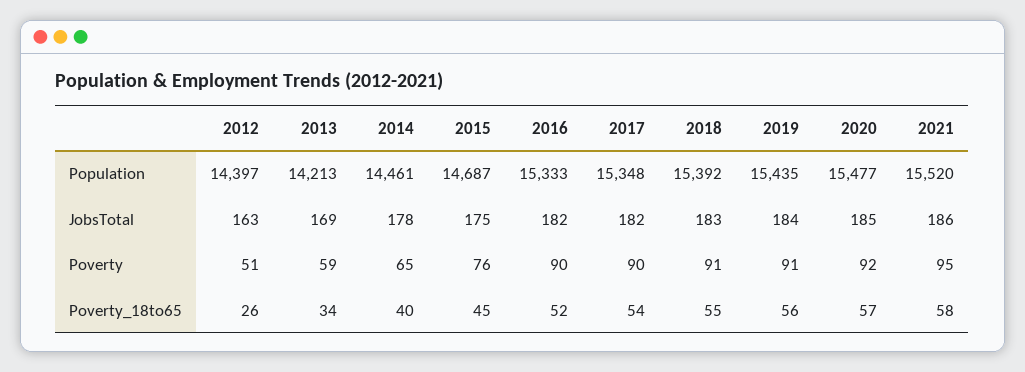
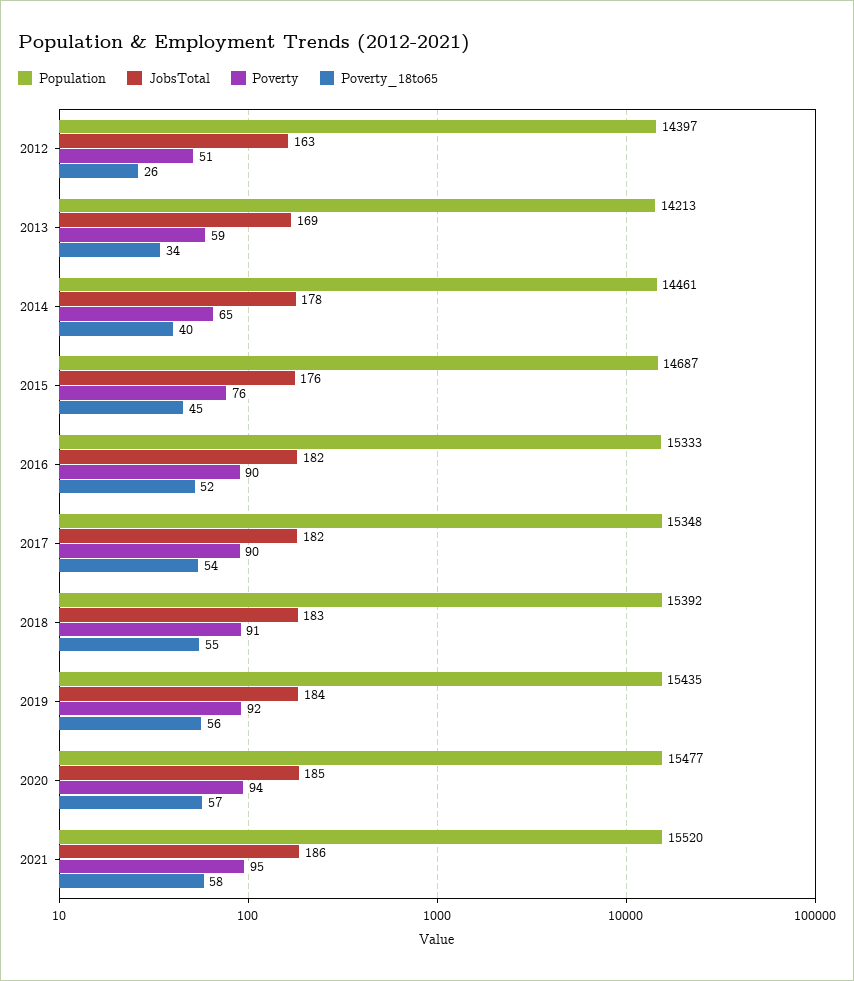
  {
    "Population": {
      "2012": 14397,
      "2013": 14213,
      "2014": 14461,
      "2015": 14687,
      "2016": 15333,
      "2017": 15348,
      "2018": 15392,
      "2019": 15435,
      "2020": 15477,
      "2021": 15520
    },
    "JobsTotal": {
      "2012": 163,
      "2013": 169,
      "2014": 178,
-     "2015": 175,
+     "2015": 176,
      "2016": 182,
      "2017": 182,
      "2018": 183,
      "2019": 184,
      "2020": 185,
      "2021": 186
    },
    "Poverty": {
      "2012": 51,
      "2013": 59,
      "2014": 65,
      "2015": 76,
      "2016": 90,
      "2017": 90,
      "2018": 91,
-     "2019": 91,
+     "2019": 92,
-     "2020": 92,
+     "2020": 94,
      "2021": 95
    },
    "Poverty_18to65": {
      "2012": 26,
      "2013": 34,
      "2014": 40,
      "2015": 45,
      "2016": 52,
      "2017": 54,
      "2018": 55,
      "2019": 56,
      "2020": 57,
      "2021": 58
    }
  }

